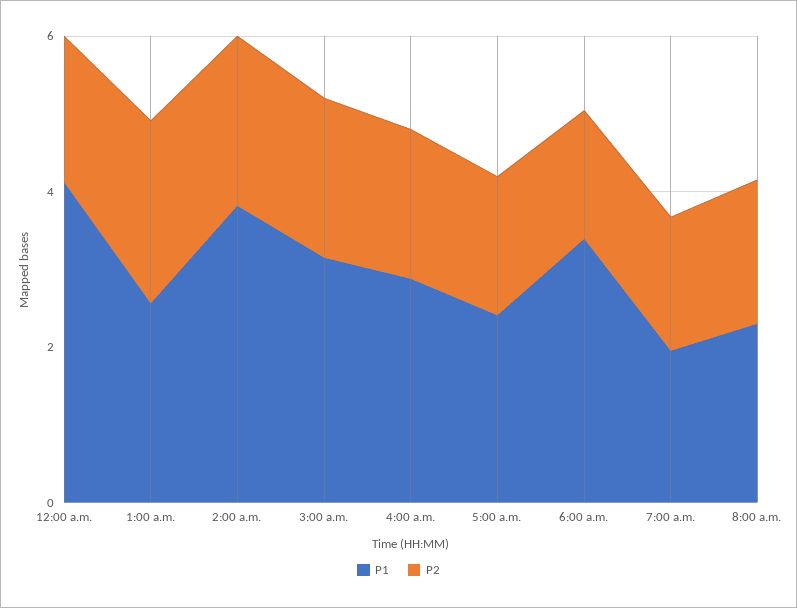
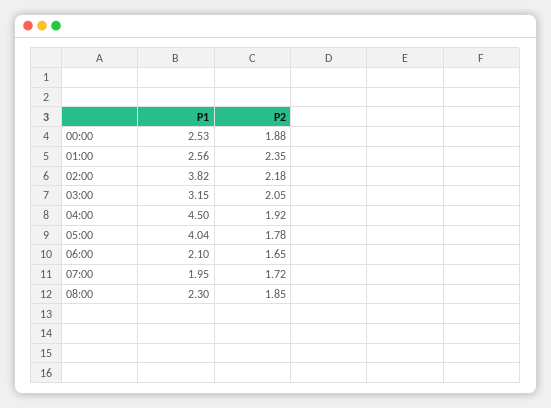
  {
    "P1": {
-     "12:00 a.m.": 4,
+     "12:00 a.m.": 2.53,
      "1:00 a.m.": 2.56,
      "2:00 a.m.": 3.82,
      "3:00 a.m.": 3.15,
-     "4:00 a.m.": 3,
+     "4:00 a.m.": 4.5,
-     "5:00 a.m.": 2.5,
+     "5:00 a.m.": 4.04,
-     "6:00 a.m.": 3.5,
+     "6:00 a.m.": 2.1,
      "7:00 a.m.": 1.95,
      "8:00 a.m.": 2.3
    },
    "P2": {
      "12:00 a.m.": 1.88,
      "1:00 a.m.": 2.35,
      "2:00 a.m.": 2.18,
      "3:00 a.m.": 2.05,
      "4:00 a.m.": 1.92,
      "5:00 a.m.": 1.78,
      "6:00 a.m.": 1.65,
      "7:00 a.m.": 1.72,
      "8:00 a.m.": 1.85
    }
  }

